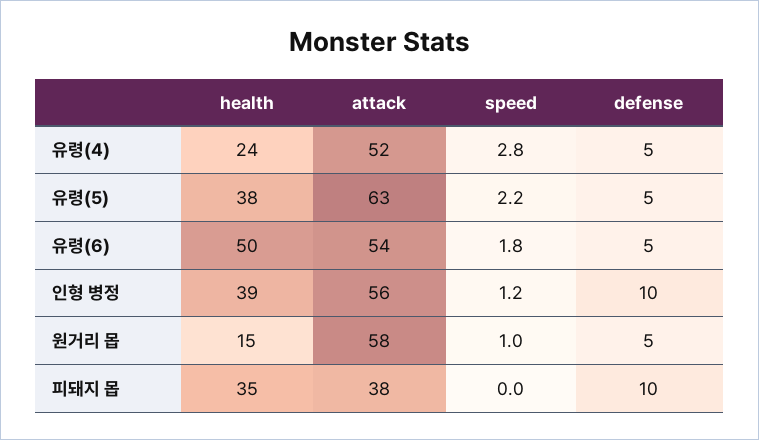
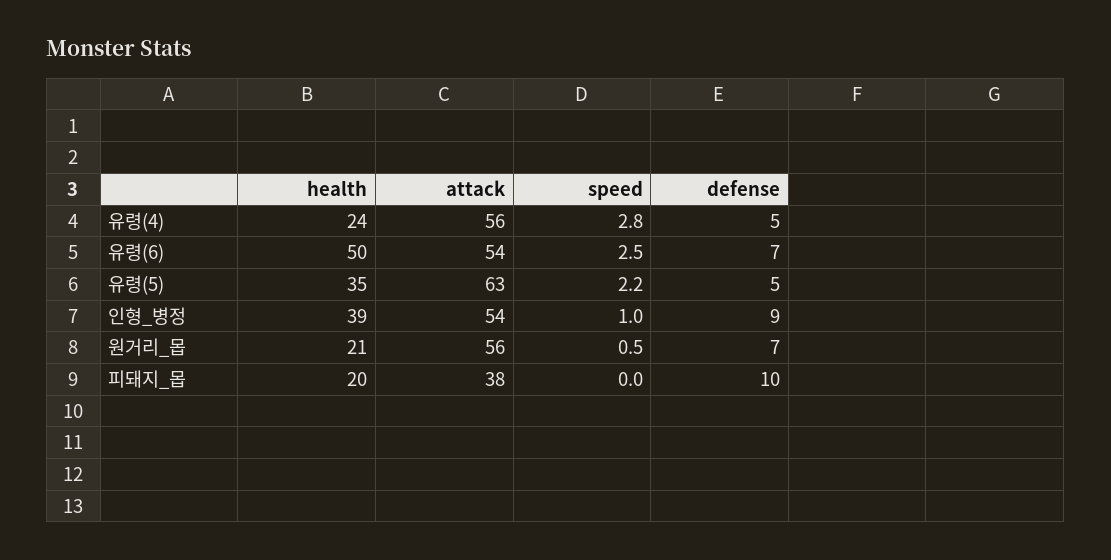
  {
    "health": {
      "유령(4)": 24,
-     "유령(5)": 38,
+     "유령(5)": 35,
      "유령(6)": 50,
      "인형 병정": 39,
-     "원거리 몹": 15,
+     "원거리 몹": 21,
-     "피돼지 몹": 35
+     "피돼지 몹": 20
    },
    "attack": {
-     "유령(4)": 52,
+     "유령(4)": 56,
      "유령(5)": 63,
      "유령(6)": 54,
-     "인형 병정": 56,
+     "인형 병정": 54,
-     "원거리 몹": 58,
+     "원거리 몹": 56,
      "피돼지 몹": 38
    },
    "speed": {
      "유령(4)": 2.8,
      "유령(5)": 2.2,
-     "유령(6)": 1.8,
+     "유령(6)": 2.5,
-     "인형 병정": 1.2,
+     "인형 병정": 1,
-     "원거리 몹": 1,
+     "원거리 몹": 0.5,
      "피돼지 몹": 0
    },
    "defense": {
      "유령(4)": 5,
      "유령(5)": 5,
-     "유령(6)": 5,
+     "유령(6)": 7,
-     "인형 병정": 10,
+     "인형 병정": 9,
-     "원거리 몹": 5,
+     "원거리 몹": 7,
      "피돼지 몹": 10
    }
  }

